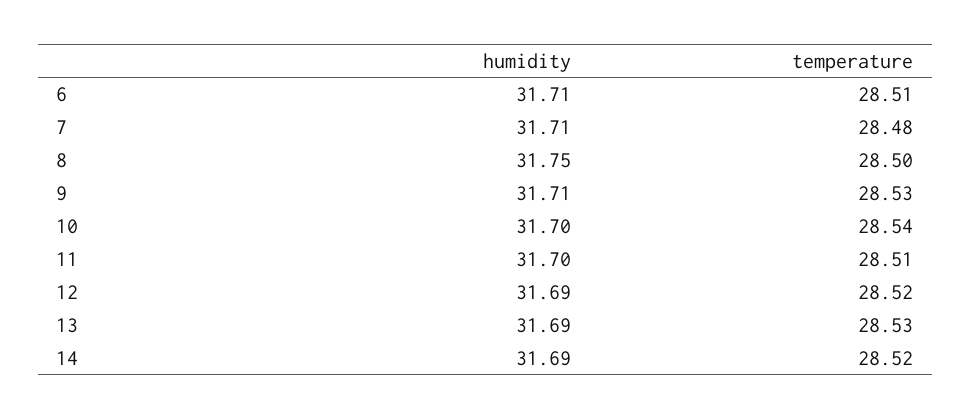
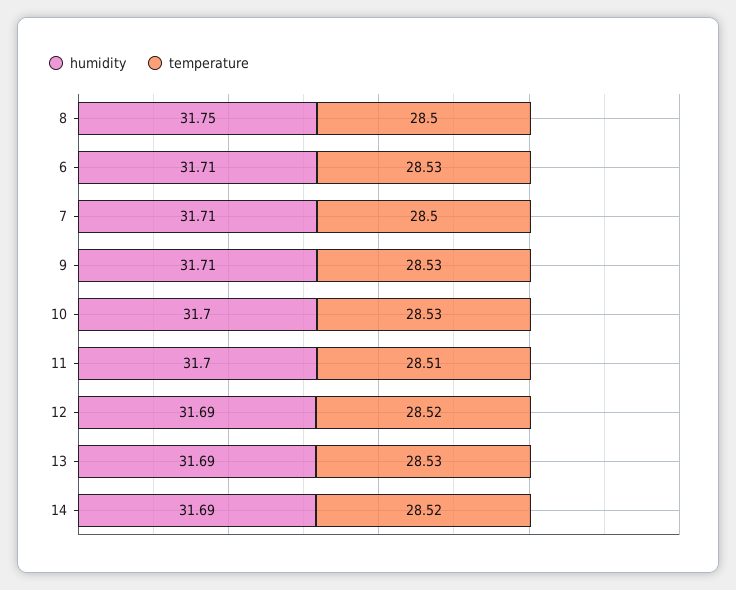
  {
    "humidity": {
      "6": 31.71,
      "7": 31.71,
      "8": 31.75,
      "9": 31.71,
      "10": 31.7,
      "11": 31.7,
      "12": 31.69,
      "13": 31.69,
      "14": 31.69
    },
    "temperature": {
-     "6": 28.51,
+     "6": 28.53,
-     "7": 28.48,
+     "7": 28.5,
      "8": 28.5,
      "9": 28.53,
-     "10": 28.54,
+     "10": 28.53,
      "11": 28.51,
      "12": 28.52,
      "13": 28.53,
      "14": 28.52
    }
  }

